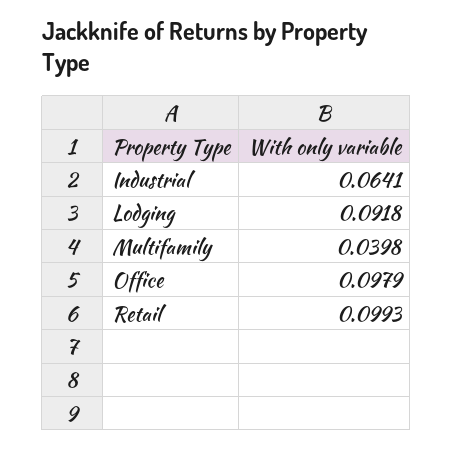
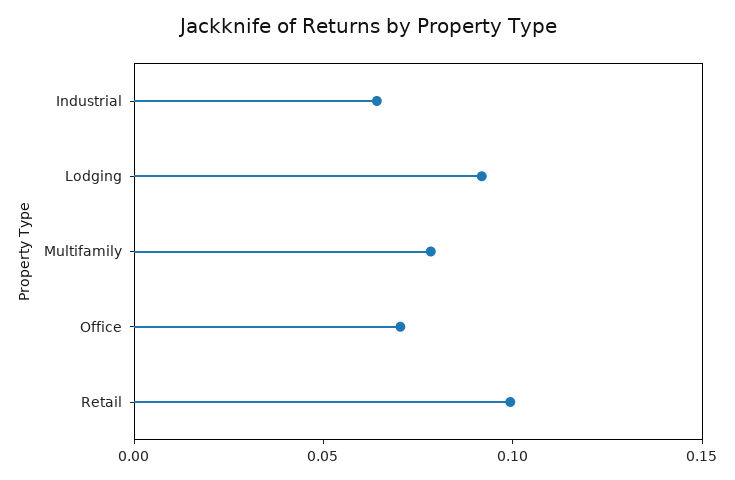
  {
    "Industrial": 0.0641,
    "Lodging": 0.0918,
-   "Multifamily": 0.0398,
+   "Multifamily": 0.08,
-   "Office": 0.0979,
+   "Office": 0.07,
    "Retail": 0.0993
  }

